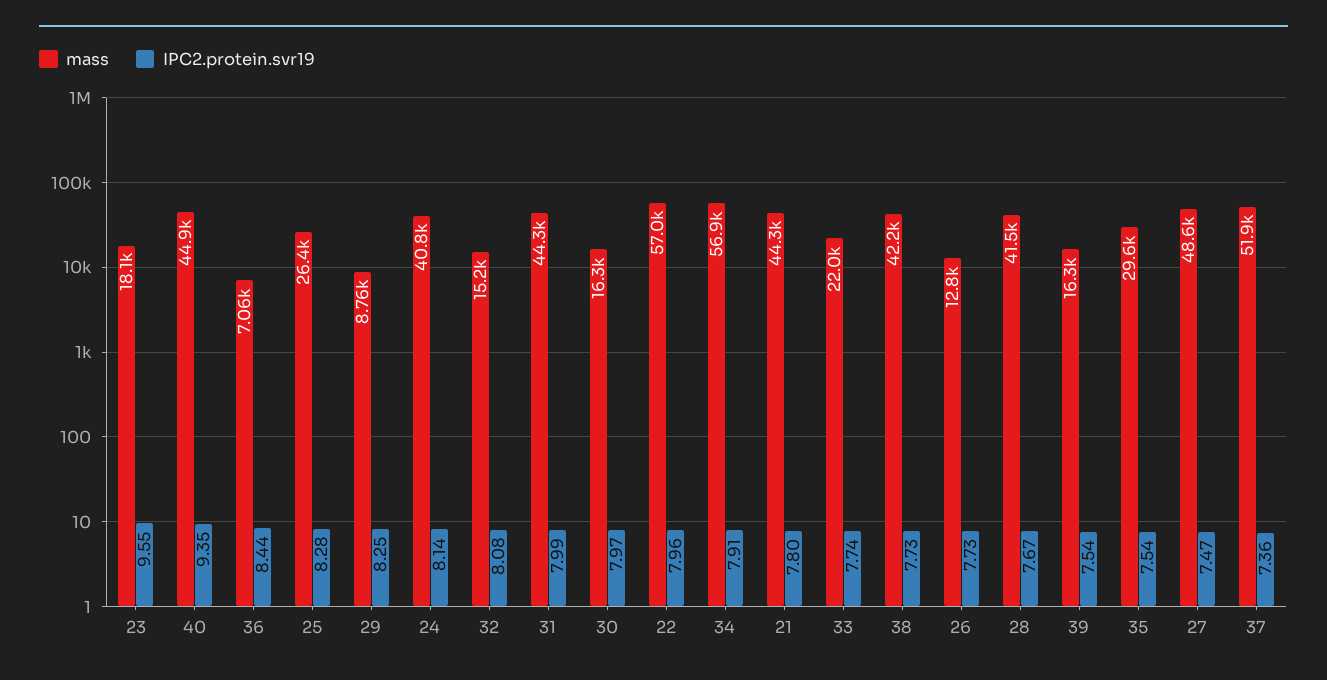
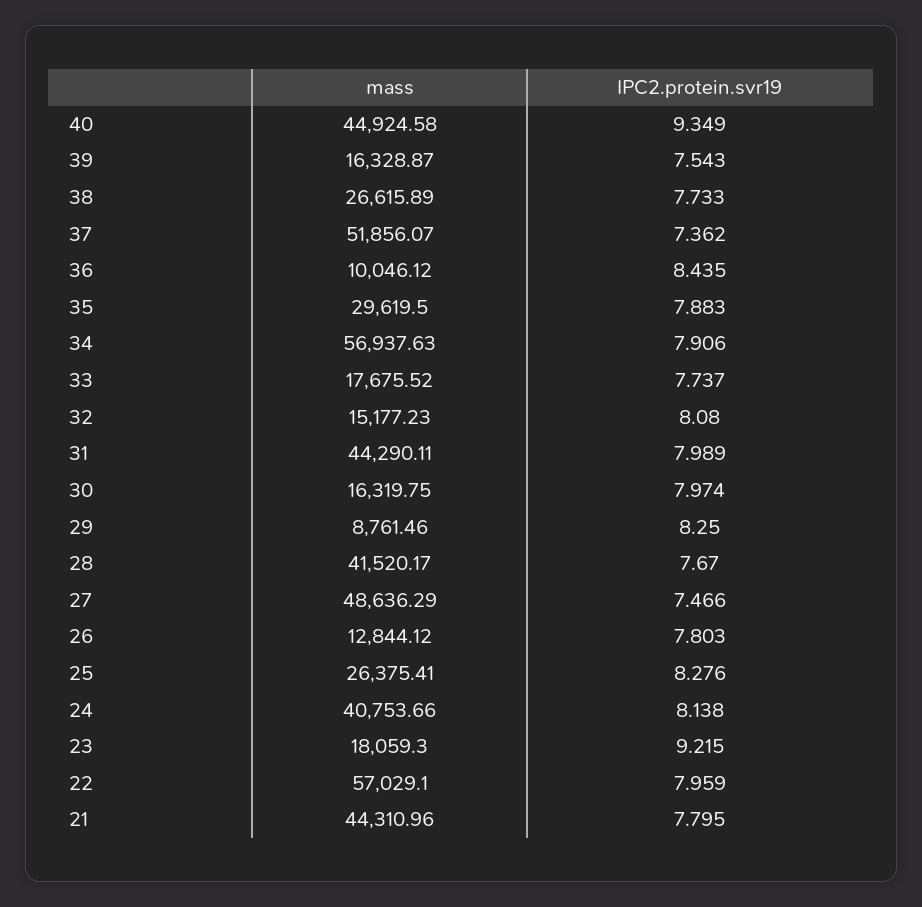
  {
    "mass": {
      "23": 18059.3,
      "40": 44924.58,
-     "36": 7060,
+     "36": 10046.12,
      "25": 26375.41,
      "29": 8761.46,
      "24": 40753.66,
      "32": 15177.23,
      "31": 44290.11,
      "30": 16319.75,
      "22": 57029.1,
      "34": 56937.63,
      "21": 44310.96,
-     "33": 22000,
+     "33": 17675.52,
-     "38": 42200,
+     "38": 26615.89,
      "26": 12844.12,
      "28": 41520.17,
      "39": 16328.87,
      "35": 29619.5,
      "27": 48636.29,
      "37": 51856.07
    },
    "IPC2.protein.svr19": {
-     "23": 9.55,
+     "23": 9.215,
      "40": 9.349,
      "36": 8.435,
      "25": 8.276,
      "29": 8.25,
      "24": 8.138,
      "32": 8.08,
      "31": 7.989,
      "30": 7.974,
      "22": 7.959,
      "34": 7.906,
      "21": 7.795,
      "33": 7.737,
      "38": 7.733,
-     "26": 7.73,
+     "26": 7.803,
      "28": 7.67,
      "39": 7.543,
-     "35": 7.54,
+     "35": 7.883,
      "27": 7.466,
      "37": 7.362
    }
  }

